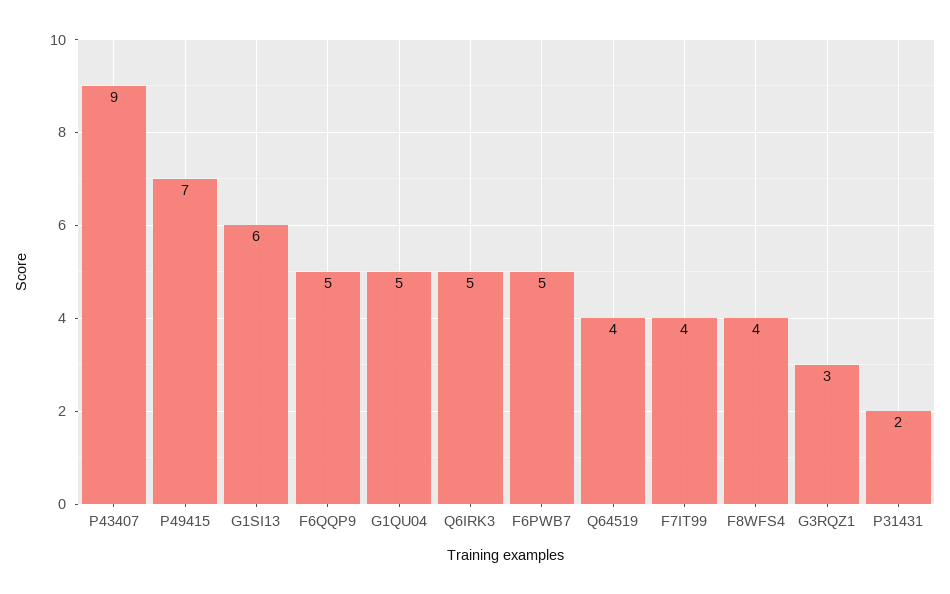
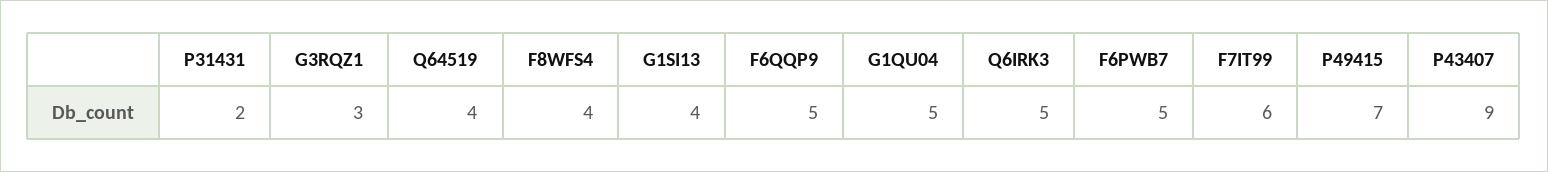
  {
    "P43407": 9,
    "P49415": 7,
-   "G1SI13": 6,
+   "G1SI13": 4,
    "F6QQP9": 5,
    "G1QU04": 5,
    "Q6IRK3": 5,
    "F6PWB7": 5,
    "Q64519": 4,
-   "F7IT99": 4,
+   "F7IT99": 6,
    "F8WFS4": 4,
    "G3RQZ1": 3,
    "P31431": 2
  }

